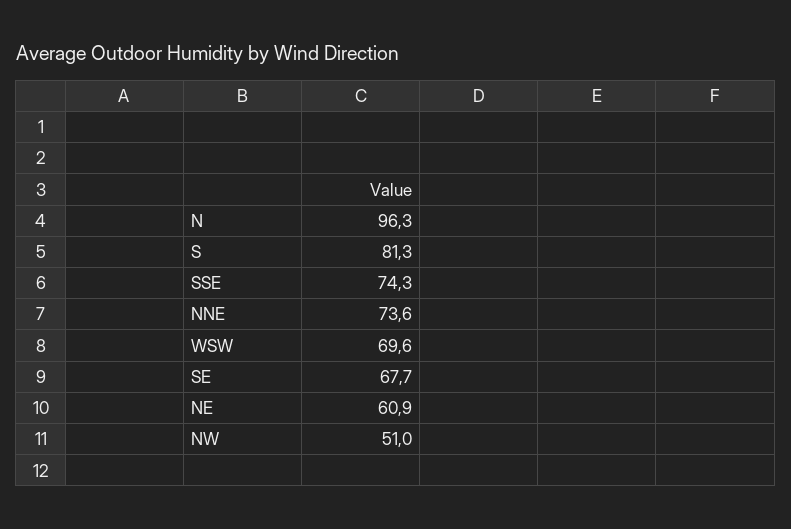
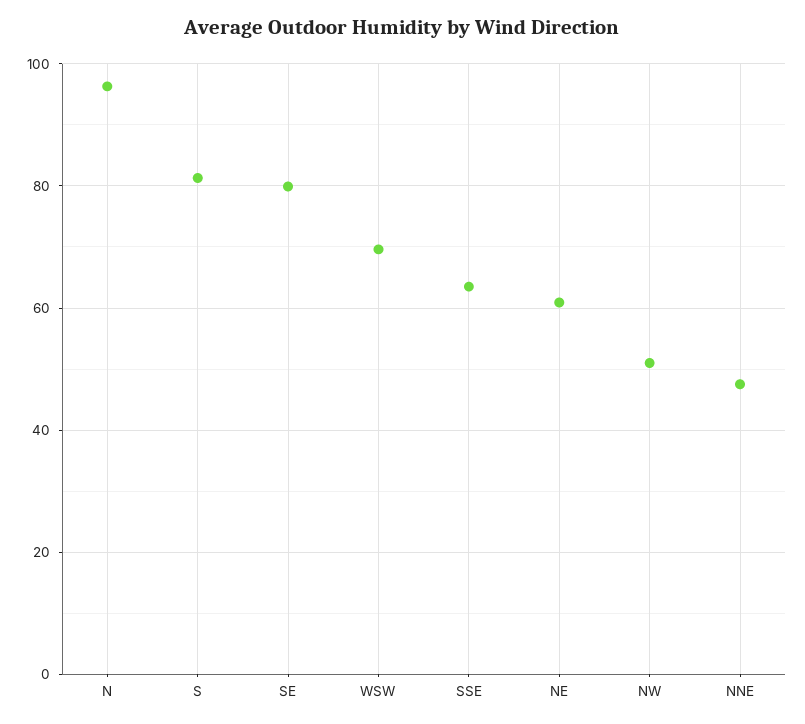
  {
    "N": 96.3,
    "S": 81.3,
-   "SSE": 74.3,
+   "SSE": 64,
-   "NNE": 73.6,
+   "NNE": 48,
    "WSW": 69.6,
-   "SE": 67.7,
+   "SE": 80,
    "NE": 60.9,
    "NW": 51
  }

